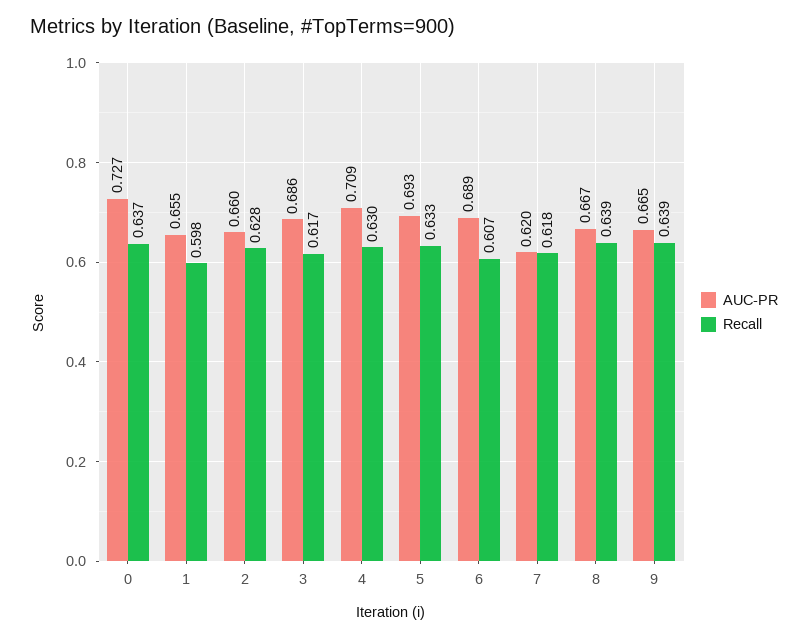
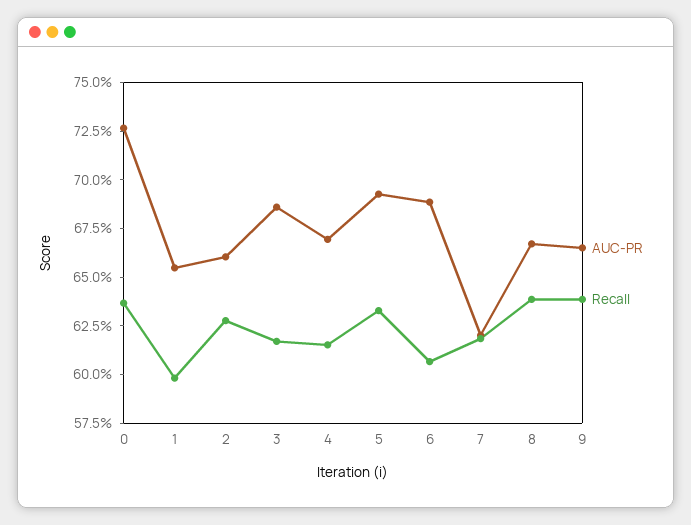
  {
    "AUC-PR": {
      "0": 0.727,
      "1": 0.655,
      "2": 0.66,
      "3": 0.686,
-     "4": 0.709,
+     "4": 0.67,
      "5": 0.693,
      "6": 0.689,
      "7": 0.62,
      "8": 0.667,
      "9": 0.665
    },
    "Recall": {
      "0": 0.637,
      "1": 0.598,
      "2": 0.628,
      "3": 0.617,
-     "4": 0.63,
+     "4": 0.615,
      "5": 0.633,
      "6": 0.607,
      "7": 0.618,
      "8": 0.639,
      "9": 0.639
    }
  }

